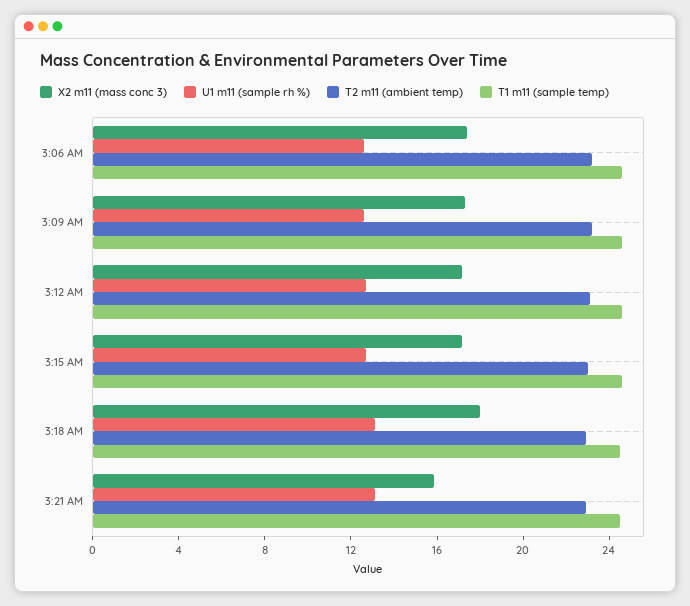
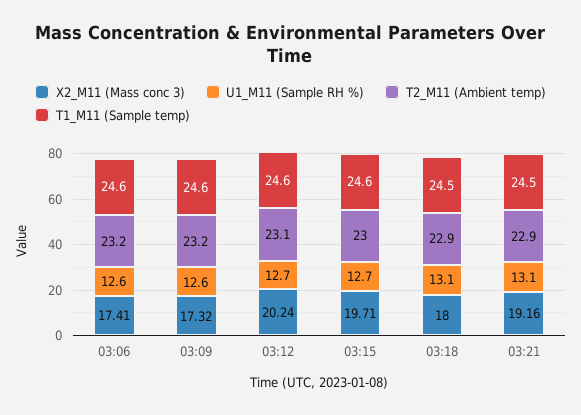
  {
    "X2 m11 (mass conc 3)": {
      "3:06 AM": 17.41,
      "3:09 AM": 17.32,
-     "3:12 AM": 17,
+     "3:12 AM": 20.24,
-     "3:15 AM": 17,
+     "3:15 AM": 19.71,
      "3:18 AM": 18,
-     "3:21 AM": 16
+     "3:21 AM": 19.16
    },
    "U1 m11 (sample rh %)": {
      "3:06 AM": 12.6,
      "3:09 AM": 12.6,
      "3:12 AM": 12.7,
      "3:15 AM": 12.7,
      "3:18 AM": 13.1,
      "3:21 AM": 13.1
    },
    "T2 m11 (ambient temp)": {
      "3:06 AM": 23.2,
      "3:09 AM": 23.2,
      "3:12 AM": 23.1,
      "3:15 AM": 23,
      "3:18 AM": 22.9,
      "3:21 AM": 22.9
    },
    "T1 m11 (sample temp)": {
      "3:06 AM": 24.6,
      "3:09 AM": 24.6,
      "3:12 AM": 24.6,
      "3:15 AM": 24.6,
      "3:18 AM": 24.5,
      "3:21 AM": 24.5
    }
  }

